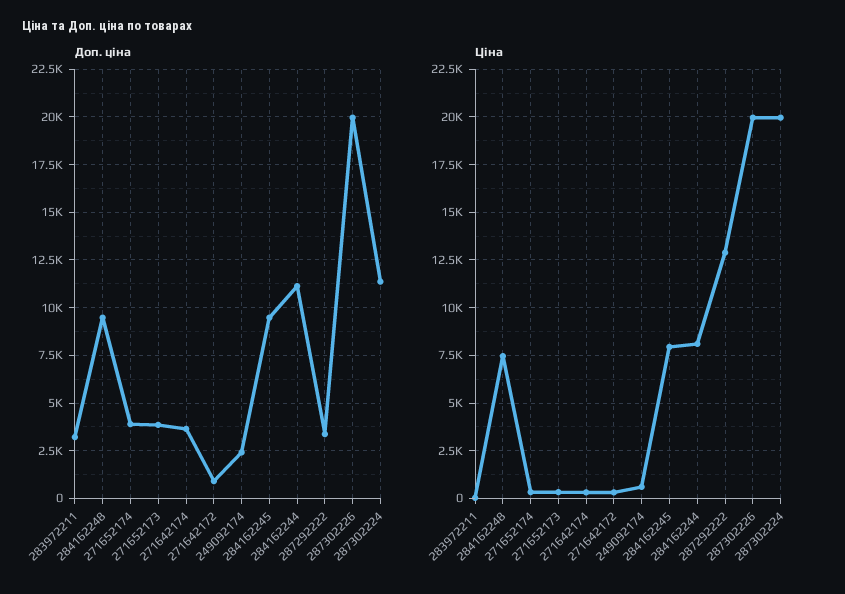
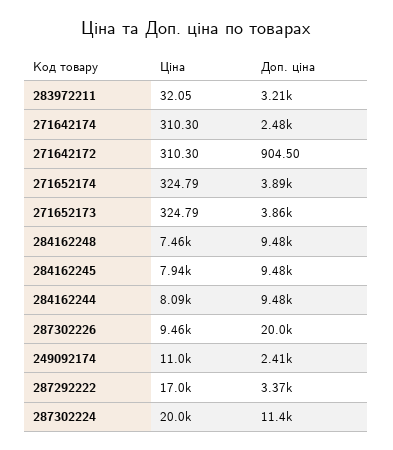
  {
    "Доп. ціна": {
      "283972211": 3210,
      "284162248": 9480,
      "271652174": 3890,
      "271652173": 3860,
-     "271642174": 3500,
+     "271642174": 2480,
      "271642172": 904.5,
      "249092174": 2410,
      "284162245": 9480,
-     "284162244": 11000,
+     "284162244": 9480,
      "287292222": 3370,
      "287302226": 20000,
      "287302224": 11400
    },
    "Ціна": {
      "283972211": 32.05,
      "284162248": 7460,
      "271652174": 324.79,
      "271652173": 324.79,
      "271642174": 310.3,
      "271642172": 310.3,
-     "249092174": 500,
+     "249092174": 11000,
      "284162245": 7940,
      "284162244": 8090,
-     "287292222": 13000,
+     "287292222": 17000,
-     "287302226": 20000,
+     "287302226": 9460,
      "287302224": 20000
    }
  }

